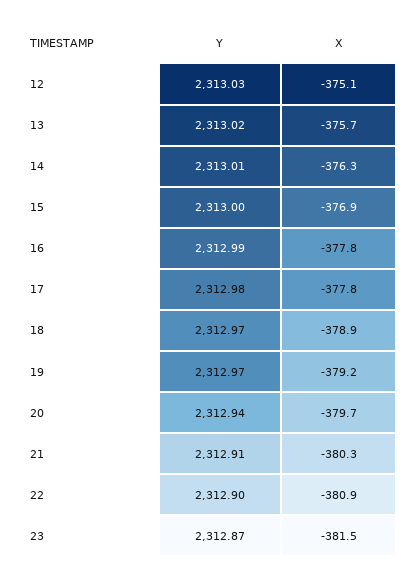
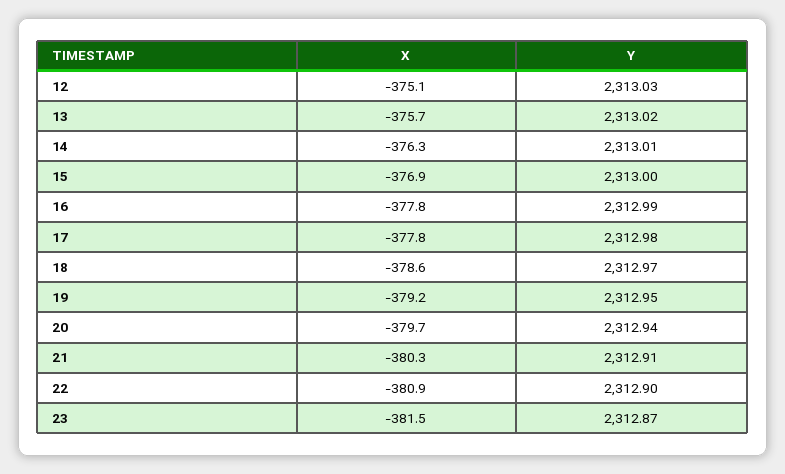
  {
    "Y": {
      "12": 2313.03,
      "13": 2313.02,
      "14": 2313.01,
      "15": 2313,
      "16": 2312.99,
      "17": 2312.98,
      "18": 2312.97,
-     "19": 2312.97,
+     "19": 2312.95,
      "20": 2312.94,
      "21": 2312.91,
      "22": 2312.9,
      "23": 2312.87
    },
    "X": {
      "12": -375.1,
      "13": -375.7,
      "14": -376.3,
      "15": -376.9,
      "16": -377.8,
      "17": -377.8,
-     "18": -378.9,
+     "18": -378.6,
      "19": -379.2,
      "20": -379.7,
      "21": -380.3,
      "22": -380.9,
      "23": -381.5
    }
  }

